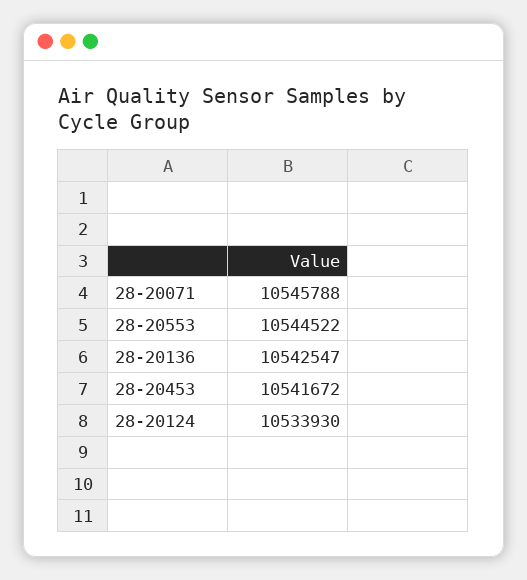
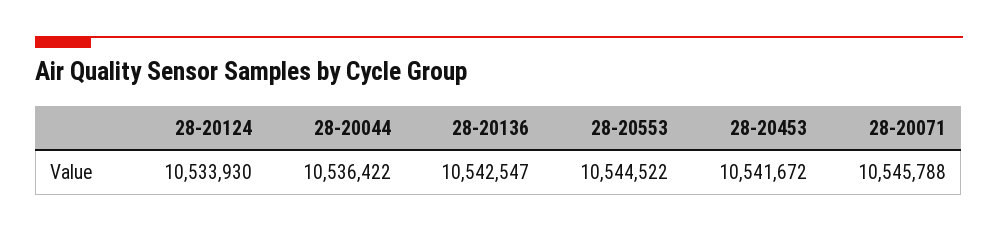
  {
    "28-20071": 10545788,
    "28-20553": 10544522,
    "28-20136": 10542547,
    "28-20453": 10541672,
-   "28-20124": 10533930
+   "28-20124": 10533930,
+   "28-20044": 10536422
  }

